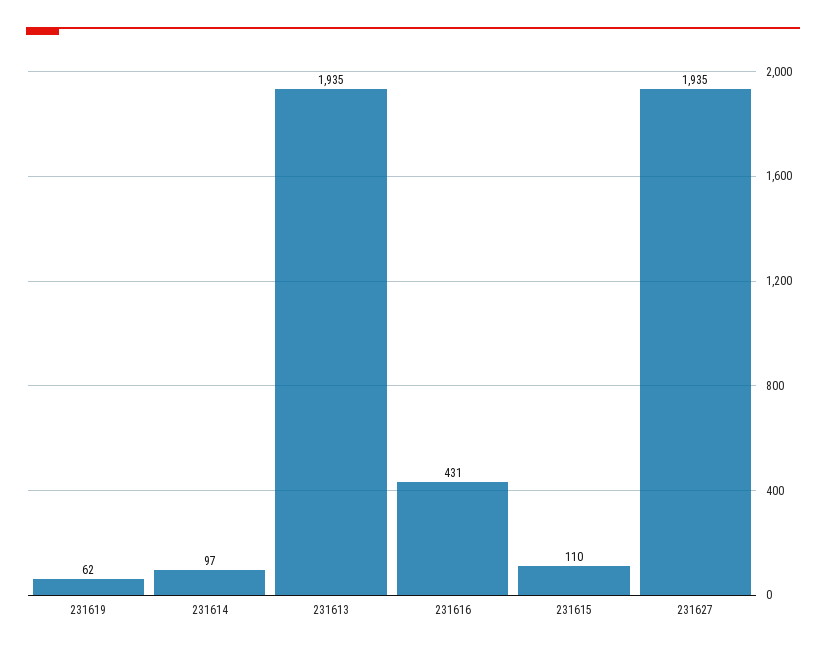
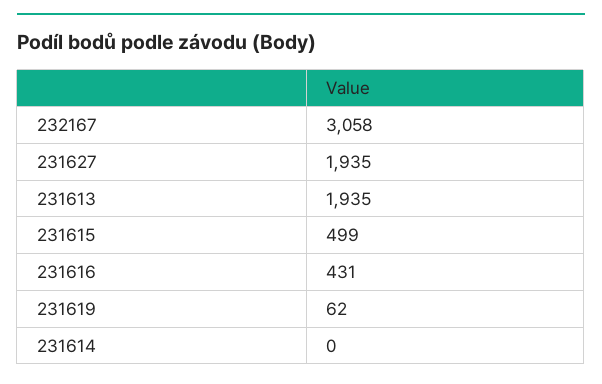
  {
    "231619": 62,
-   "231614": 97,
+   "231614": 0,
    "231613": 1935,
    "231616": 431,
-   "231615": 110,
+   "231615": 499,
-   "231627": 1935
+   "231627": 1935,
+   "232167": 3058
  }

